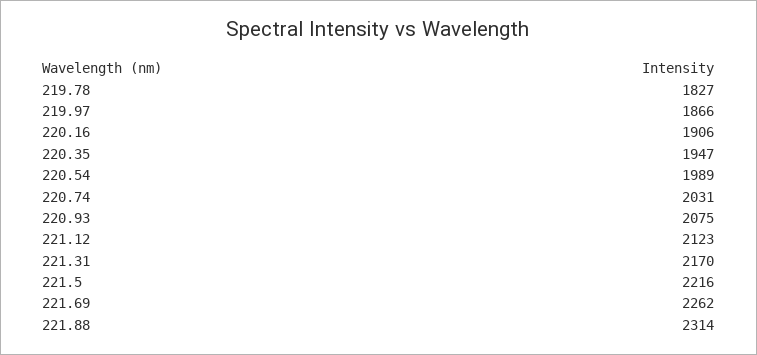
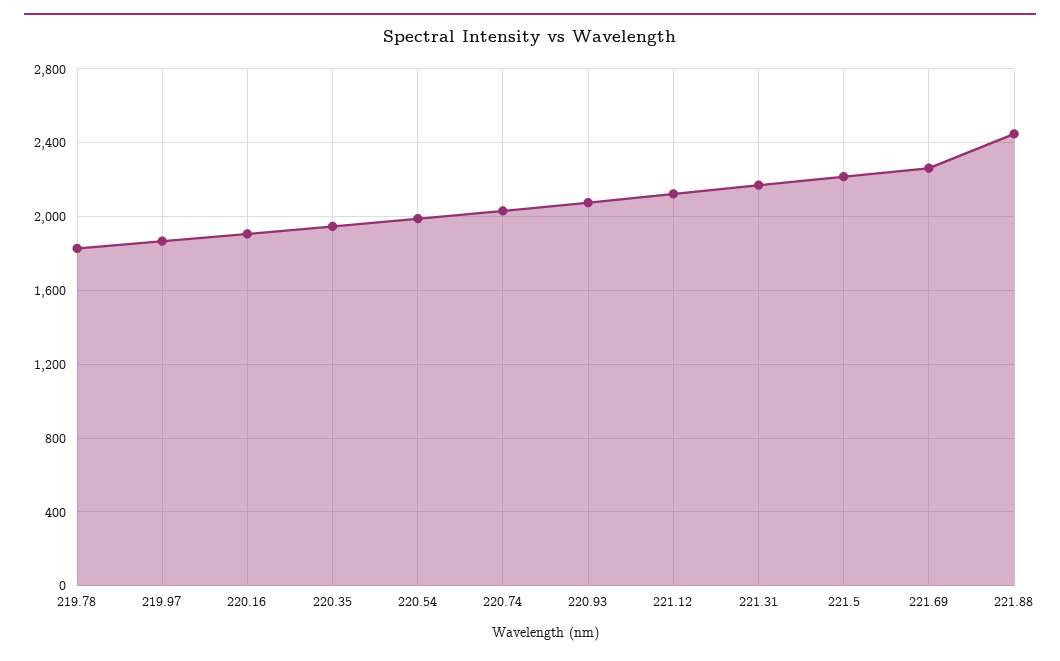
  {
    "219.78": 1827,
    "219.97": 1866,
    "220.16": 1906,
    "220.35": 1947,
    "220.54": 1989,
    "220.74": 2031,
    "220.93": 2075,
    "221.12": 2123,
    "221.31": 2170,
    "221.5": 2216,
    "221.69": 2262,
-   "221.88": 2314
+   "221.88": 2450
  }

